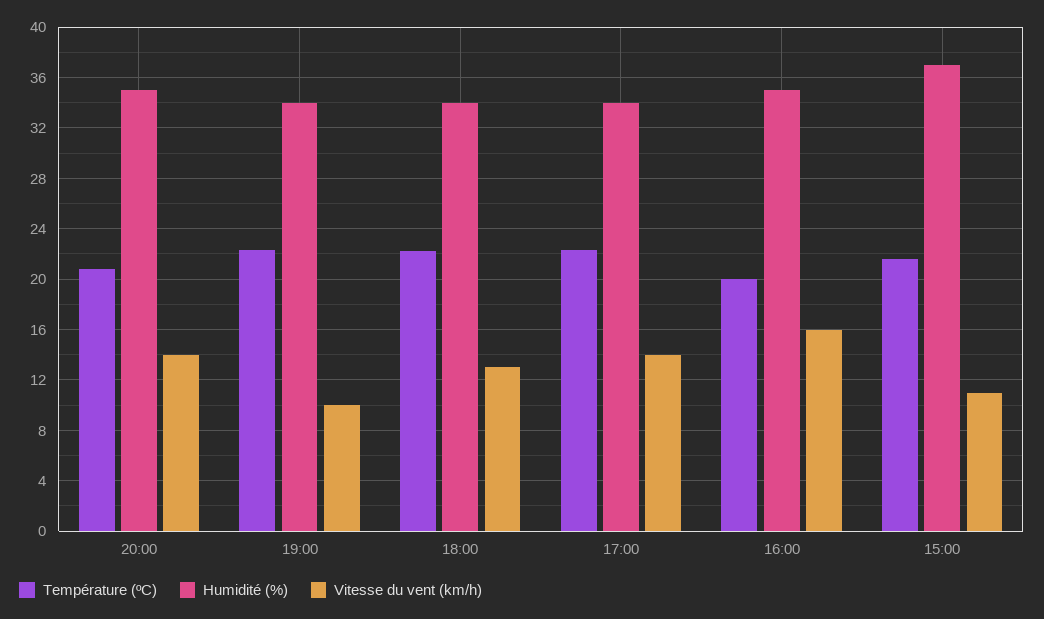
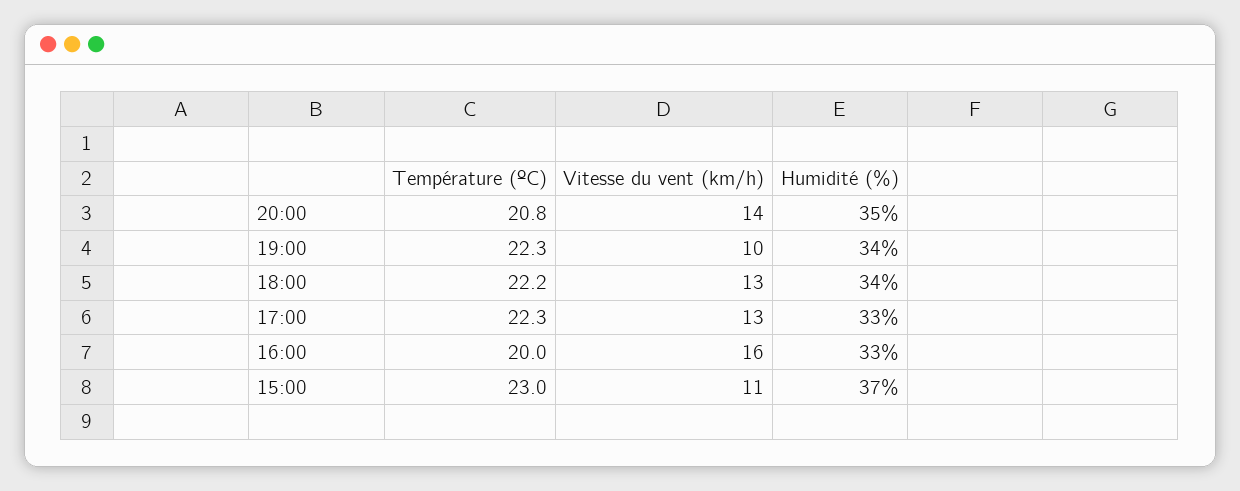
  {
    "Température (ºC)": {
      "20:00": 20.8,
      "19:00": 22.3,
      "18:00": 22.2,
      "17:00": 22.3,
      "16:00": 20,
-     "15:00": 21.5
+     "15:00": 23
    },
    "Humidité (%)": {
      "20:00": 35,
      "19:00": 34,
      "18:00": 34,
-     "17:00": 34,
+     "17:00": 33,
-     "16:00": 35,
+     "16:00": 33,
      "15:00": 37
    },
    "Vitesse du vent (km/h)": {
      "20:00": 14,
      "19:00": 10,
      "18:00": 13,
-     "17:00": 14,
+     "17:00": 13,
      "16:00": 16,
      "15:00": 11
    }
  }

